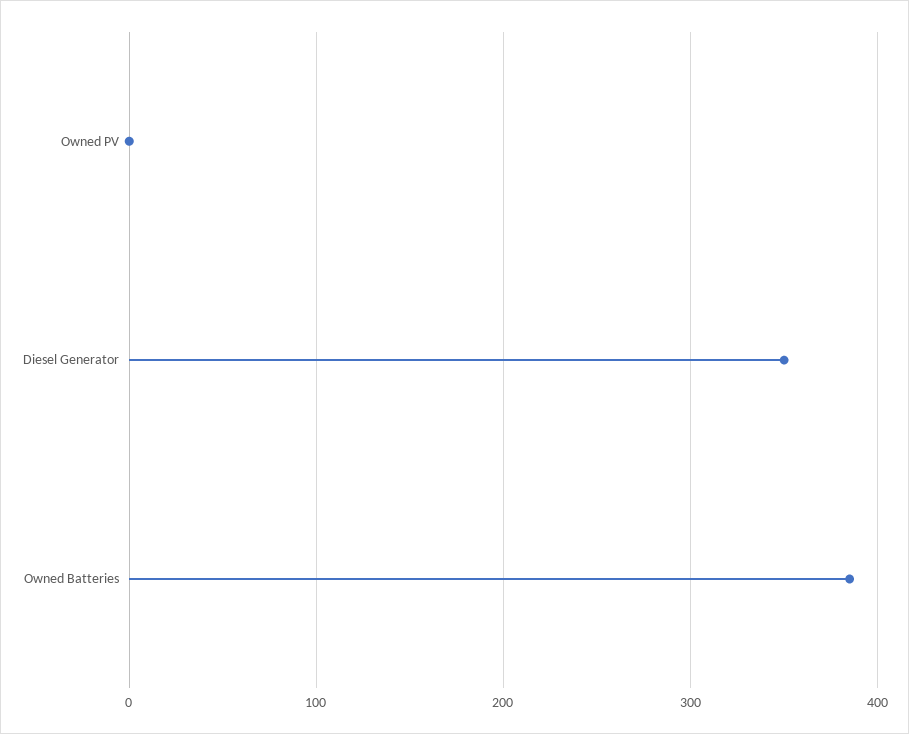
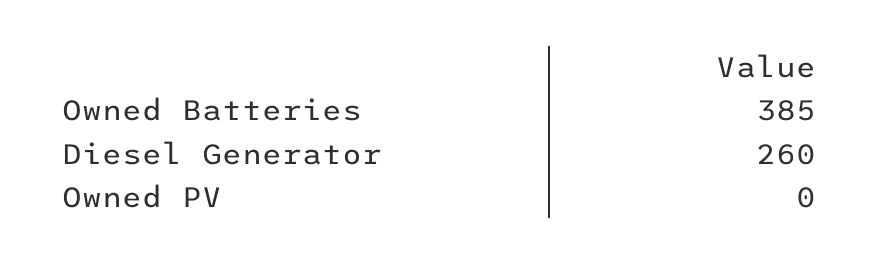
  {
    "Owned PV": 0,
-   "Diesel Generator": 350,
+   "Diesel Generator": 260,
    "Owned Batteries": 385
  }

